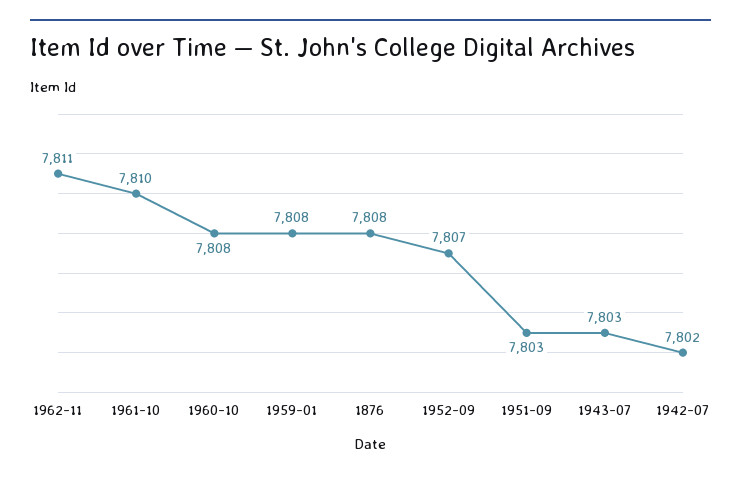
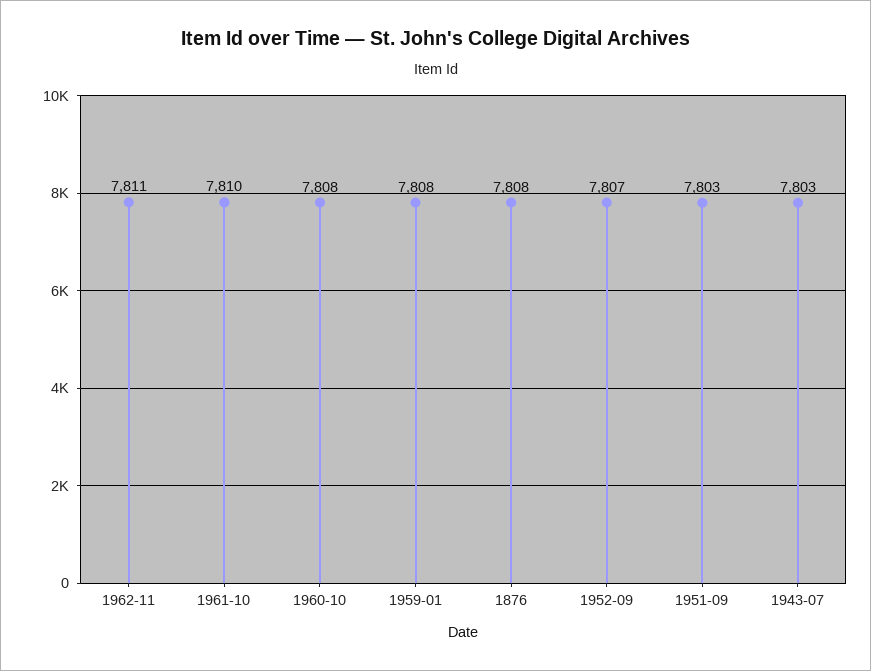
  {
    "1962-11": 7811,
    "1961-10": 7810,
    "1960-10": 7808,
    "1959-01": 7808,
    "1876": 7808,
    "1952-09": 7807,
    "1951-09": 7803,
-   "1943-07": 7803,
+   "1943-07": 7803
-   "1942-07": 7802
  }

